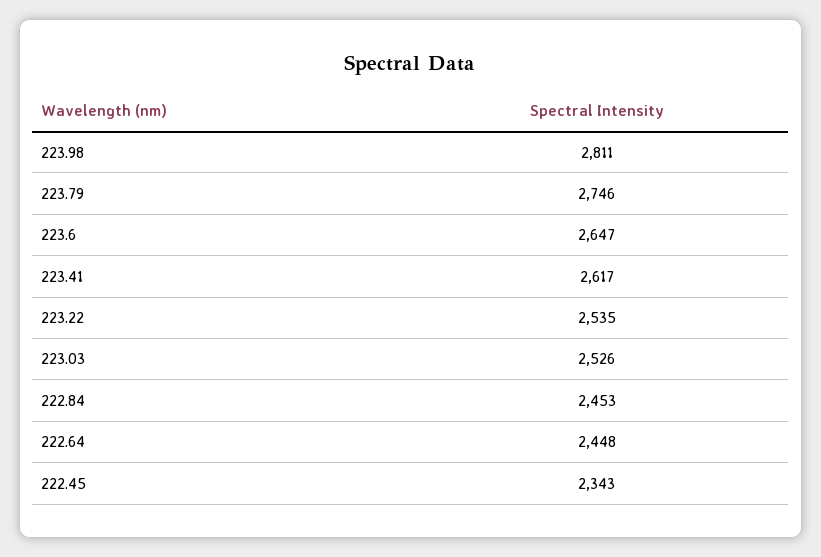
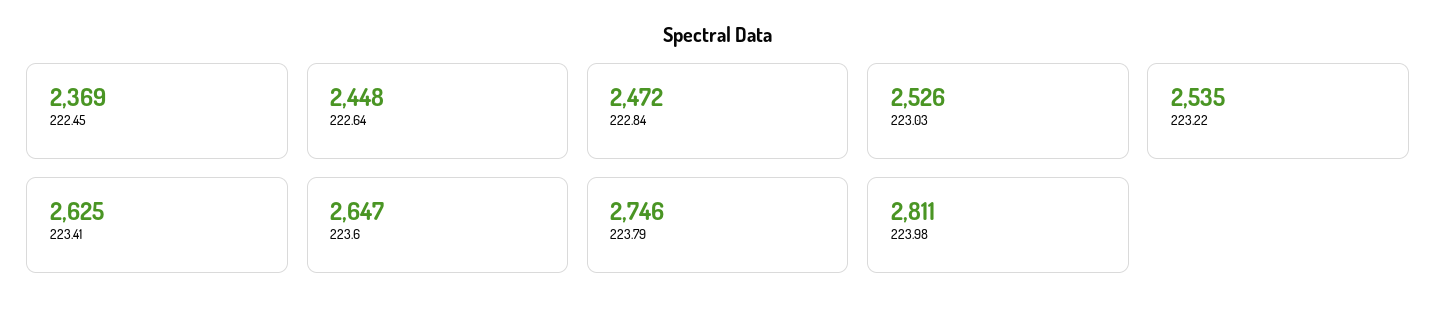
  {
    "223.98": 2811,
    "223.79": 2746,
    "223.6": 2647,
-   "223.41": 2617,
+   "223.41": 2625,
    "223.22": 2535,
    "223.03": 2526,
-   "222.84": 2453,
+   "222.84": 2472,
    "222.64": 2448,
-   "222.45": 2343
+   "222.45": 2369
  }

